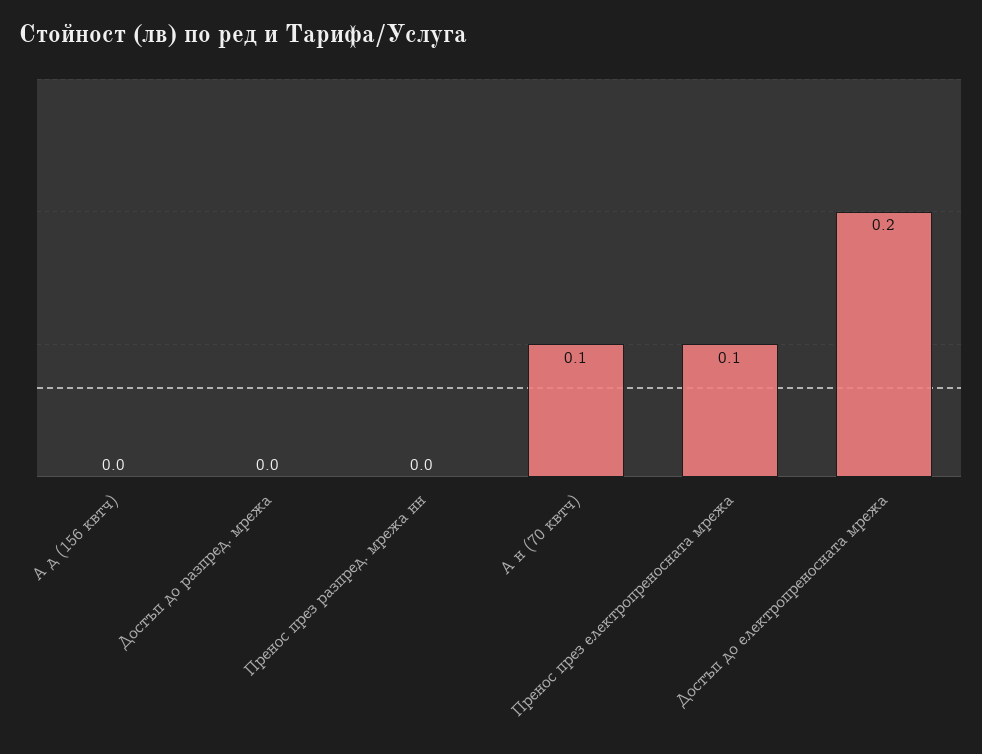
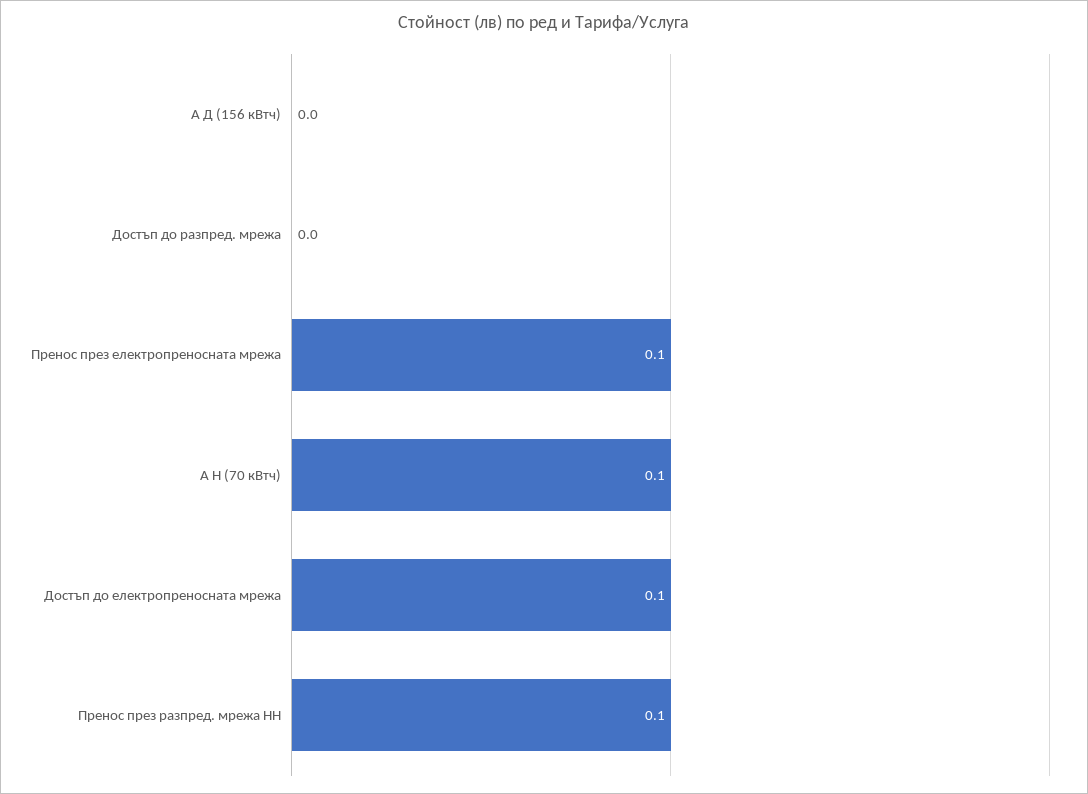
  {
    "А д (156 квтч)": 0,
    "Достъп до разпред. мрежа": 0,
-   "Пренос през разпред. мрежа нн": 0,
+   "Пренос през разпред. мрежа нн": 0.1,
    "А н (70 квтч)": 0.1,
    "Пренос през електропреносната мрежа": 0.1,
-   "Достъп до електропреносната мрежа": 0.2
+   "Достъп до електропреносната мрежа": 0.1
  }

